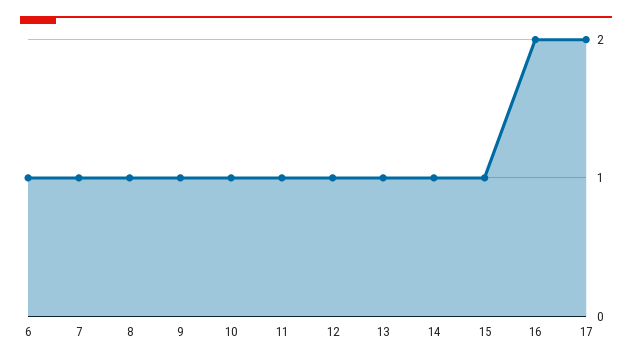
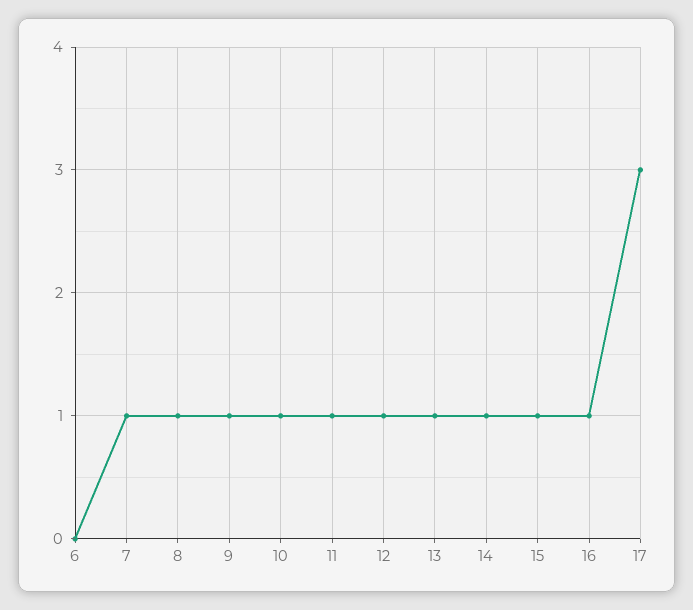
  {
-   "6": 1,
+   "6": 0,
    "7": 1,
    "8": 1,
    "9": 1,
    "10": 1,
    "11": 1,
    "12": 1,
    "13": 1,
    "14": 1,
    "15": 1,
-   "16": 2,
+   "16": 1,
-   "17": 2
+   "17": 3
  }

